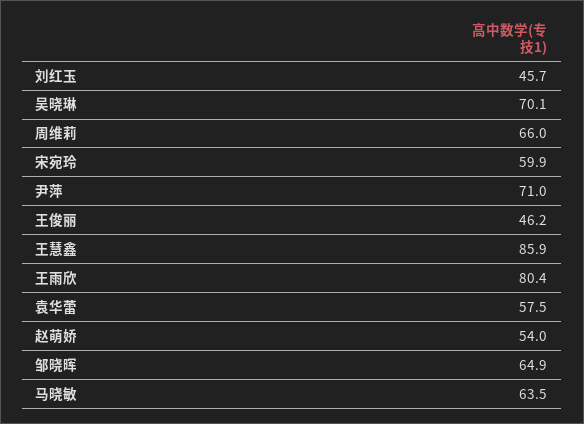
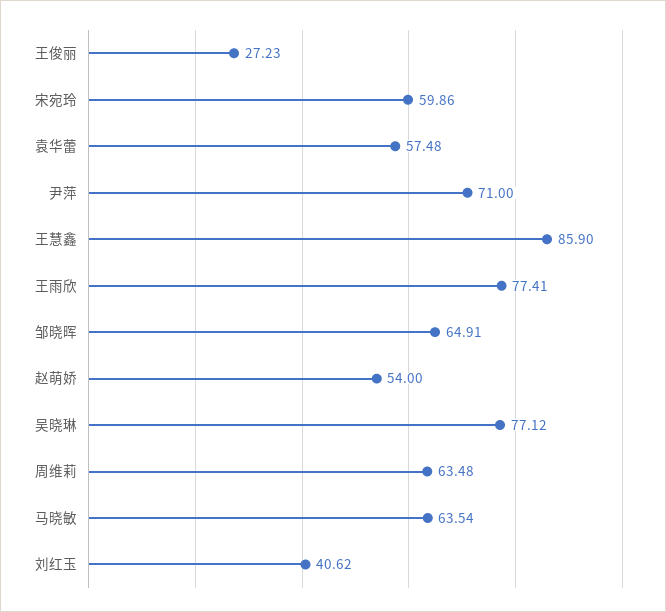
  {
-   "刘红玉": 45.7,
+   "刘红玉": 40.62,
-   "吴晓琳": 70.1,
+   "吴晓琳": 77.12,
-   "周维莉": 66,
+   "周维莉": 63.48,
    "宋宛玲": 59.86,
    "尹萍": 71,
-   "王俊丽": 46.2,
+   "王俊丽": 27.23,
    "王慧鑫": 85.9,
-   "王雨欣": 80.4,
+   "王雨欣": 77.41,
    "袁华蕾": 57.48,
    "赵萌娇": 54,
    "邹晓晖": 64.91,
    "马晓敏": 63.54
  }

